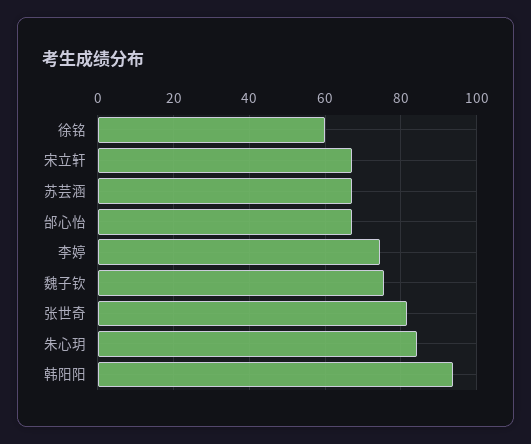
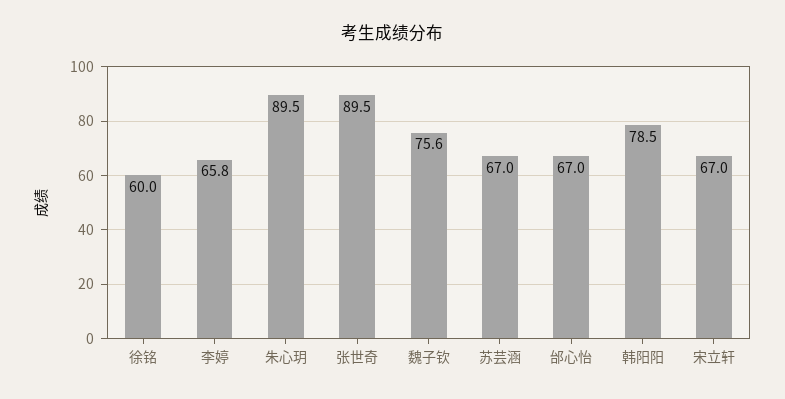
  {
    "徐铭": 60,
    "宋立轩": 67,
    "苏芸涵": 67,
    "邰心怡": 67,
-   "李婷": 74,
+   "李婷": 65.8,
    "魏子钦": 75.6,
-   "张世奇": 82,
+   "张世奇": 89.5,
-   "朱心玥": 84,
+   "朱心玥": 89.5,
-   "韩阳阳": 94
+   "韩阳阳": 78.5
  }

